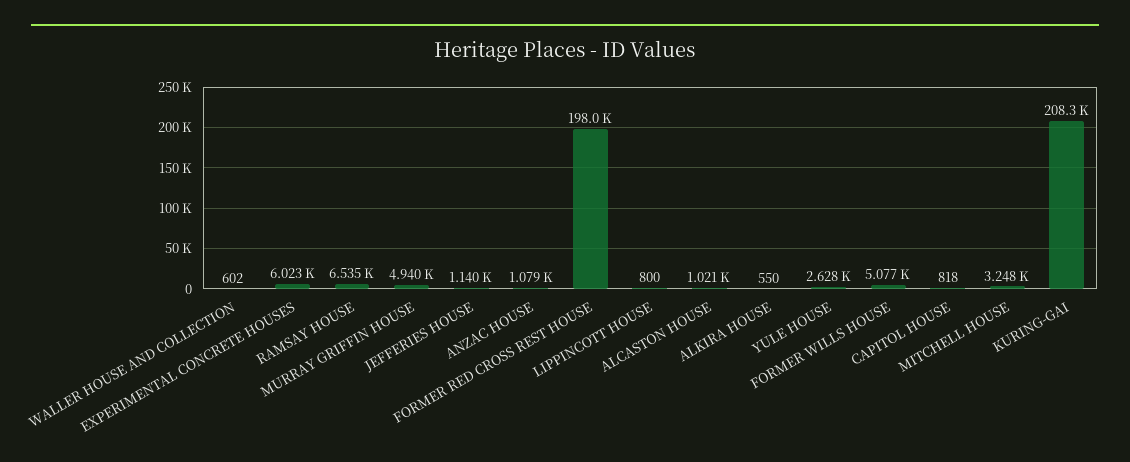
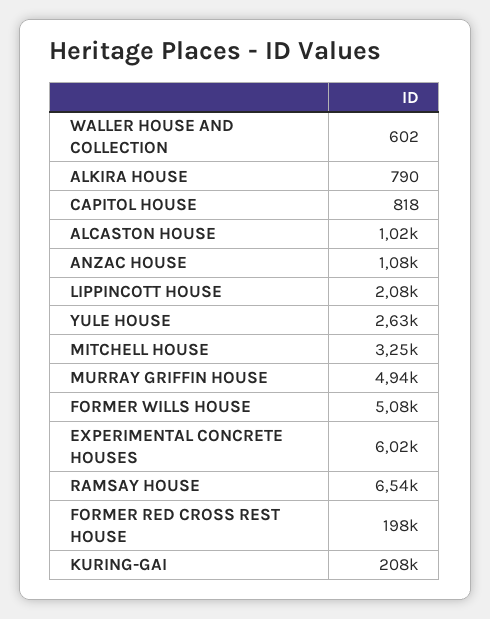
  {
    "WALLER HOUSE AND COLLECTION": 602,
    "EXPERIMENTAL CONCRETE HOUSES": 6023,
    "RAMSAY HOUSE": 6535,
    "MURRAY GRIFFIN HOUSE": 4940,
-   "JEFFERIES HOUSE": 1140,
    "ANZAC HOUSE": 1079,
    "FORMER RED CROSS REST HOUSE": 198000,
-   "LIPPINCOTT HOUSE": 800,
+   "LIPPINCOTT HOUSE": 2080,
    "ALCASTON HOUSE": 1021,
-   "ALKIRA HOUSE": 550,
+   "ALKIRA HOUSE": 790,
    "YULE HOUSE": 2628,
    "FORMER WILLS HOUSE": 5077,
    "CAPITOL HOUSE": 818,
    "MITCHELL HOUSE": 3248,
    "KURING-GAI": 208300
  }

